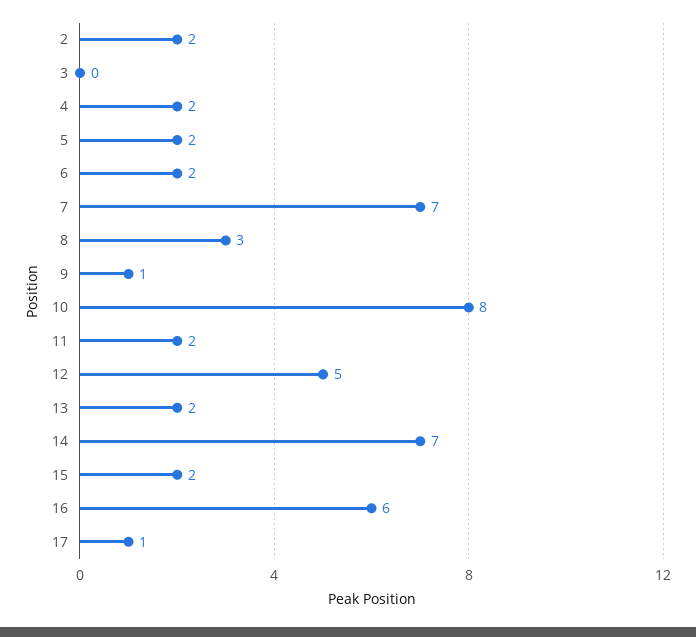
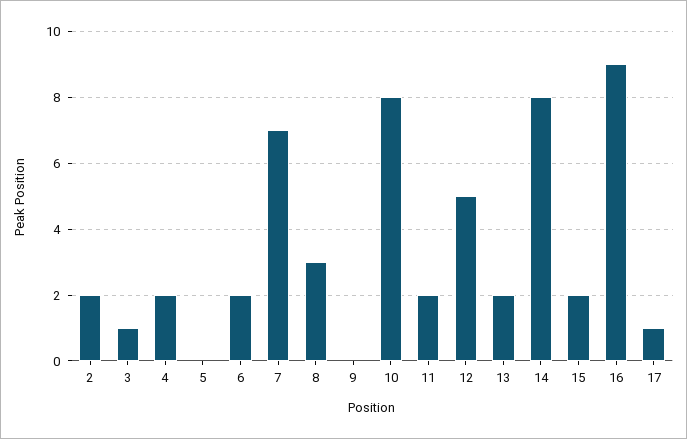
  {
    "2": 2,
-   "3": 0,
+   "3": 1,
    "4": 2,
-   "5": 2,
+   "5": 0,
    "6": 2,
    "7": 7,
    "8": 3,
-   "9": 1,
+   "9": 0,
    "10": 8,
    "11": 2,
    "12": 5,
    "13": 2,
-   "14": 7,
+   "14": 8,
    "15": 2,
-   "16": 6,
+   "16": 9,
    "17": 1
  }

